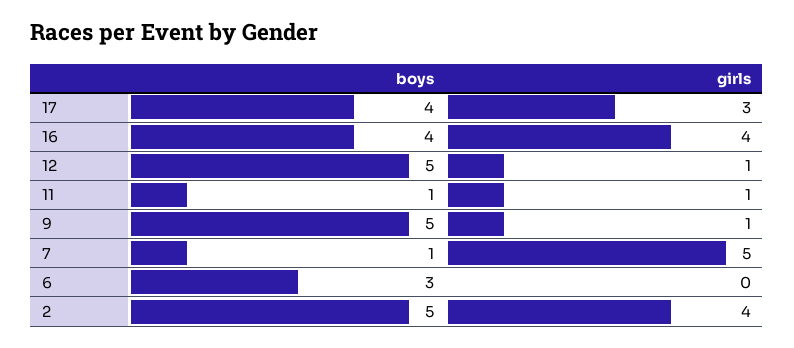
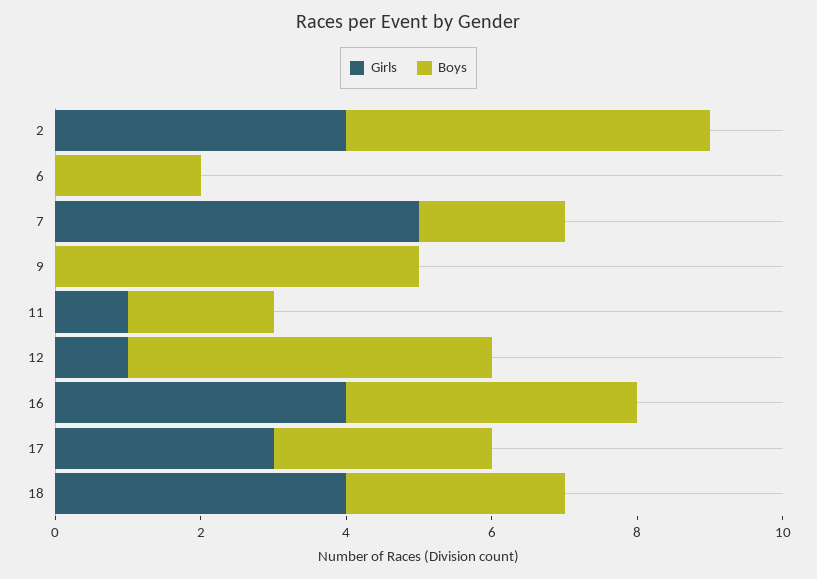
  {
    "boys": {
-     "17": 4,
+     "17": 3,
      "16": 4,
      "12": 5,
-     "11": 1,
+     "11": 2,
      "9": 5,
-     "7": 1,
+     "7": 2,
-     "6": 3,
+     "6": 2,
-     "2": 5
+     "2": 5,
+     "18": 3
    },
    "girls": {
      "17": 3,
      "16": 4,
      "12": 1,
      "11": 1,
-     "9": 1,
+     "9": 0,
      "7": 5,
      "6": 0,
-     "2": 4
+     "2": 4,
+     "18": 4
    }
  }

